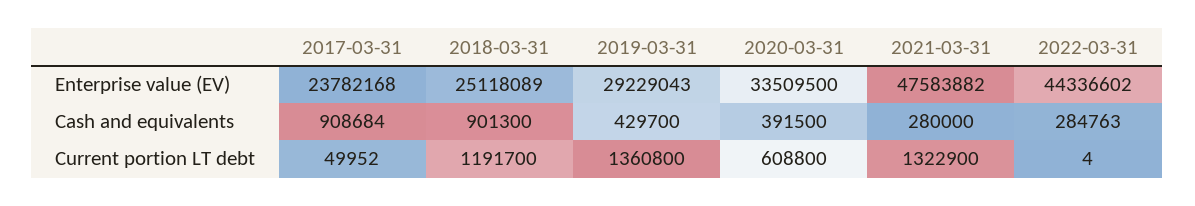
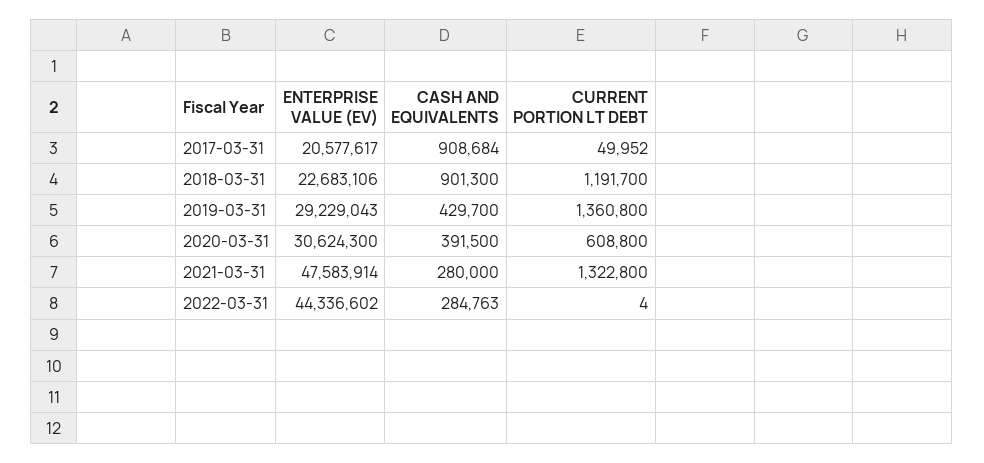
  {
    "2017-03-31": {
-     "Enterprise value (EV)": 23782168,
+     "Enterprise value (EV)": 20577617,
      "Cash and equivalents": 908684,
      "Current portion LT debt": 49952
    },
    "2018-03-31": {
-     "Enterprise value (EV)": 25118089,
+     "Enterprise value (EV)": 22683106,
      "Cash and equivalents": 901300,
      "Current portion LT debt": 1191700
    },
    "2019-03-31": {
      "Enterprise value (EV)": 29229043,
      "Cash and equivalents": 429700,
      "Current portion LT debt": 1360800
    },
    "2020-03-31": {
-     "Enterprise value (EV)": 33509500,
+     "Enterprise value (EV)": 30624300,
      "Cash and equivalents": 391500,
      "Current portion LT debt": 608800
    },
    "2021-03-31": {
-     "Enterprise value (EV)": 47583882,
+     "Enterprise value (EV)": 47583914,
      "Cash and equivalents": 280000,
-     "Current portion LT debt": 1322900
+     "Current portion LT debt": 1322800
    },
    "2022-03-31": {
      "Enterprise value (EV)": 44336602,
      "Cash and equivalents": 284763,
      "Current portion LT debt": 4
    }
  }

